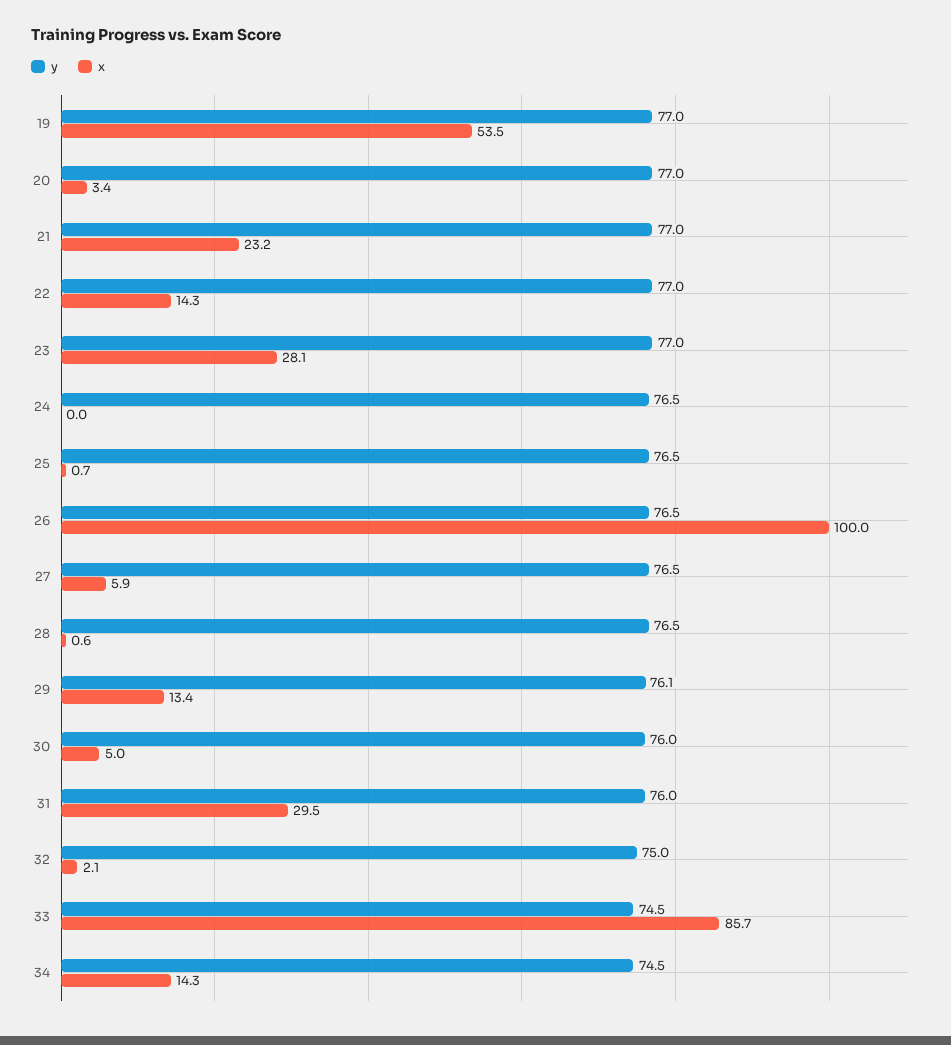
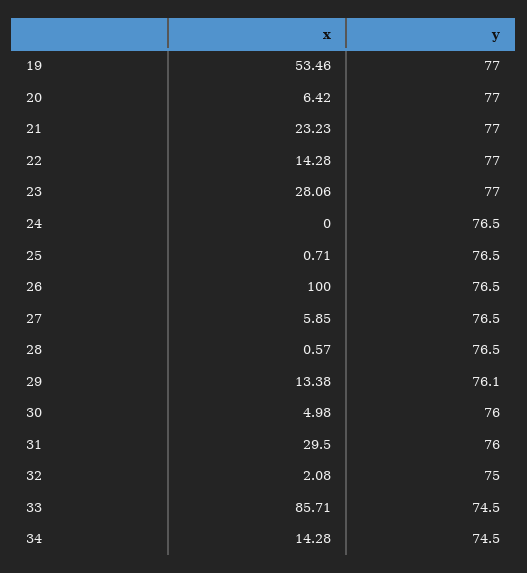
  {
    "y": {
      "19": 77,
      "20": 77,
      "21": 77,
      "22": 77,
      "23": 77,
      "24": 76.5,
      "25": 76.5,
      "26": 76.5,
      "27": 76.5,
      "28": 76.5,
      "29": 76.1,
      "30": 76,
      "31": 76,
      "32": 75,
      "33": 74.5,
      "34": 74.5
    },
    "x": {
      "19": 53.46,
-     "20": 3.4,
+     "20": 6.42,
      "21": 23.23,
      "22": 14.28,
      "23": 28.06,
      "24": 0,
      "25": 0.71,
      "26": 100,
      "27": 5.85,
      "28": 0.57,
      "29": 13.38,
      "30": 4.98,
      "31": 29.5,
      "32": 2.08,
      "33": 85.71,
      "34": 14.28
    }
  }

